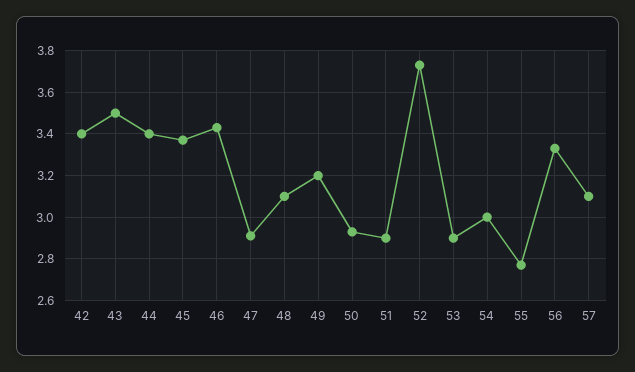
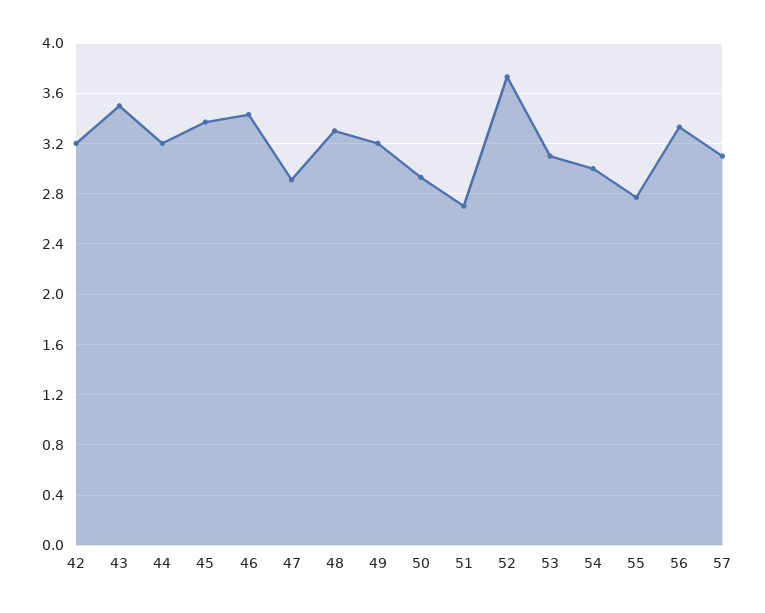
  {
-   "42": 3.4,
+   "42": 3.2,
    "43": 3.5,
-   "44": 3.4,
+   "44": 3.2,
    "45": 3.35,
    "46": 3.45,
    "47": 2.9,
-   "48": 3.1,
+   "48": 3.3,
    "49": 3.2,
    "50": 2.95,
-   "51": 2.9,
+   "51": 2.7,
    "52": 3.75,
-   "53": 2.9,
+   "53": 3.1,
    "54": 3,
    "55": 2.75,
    "56": 3.35,
    "57": 3.1
  }

